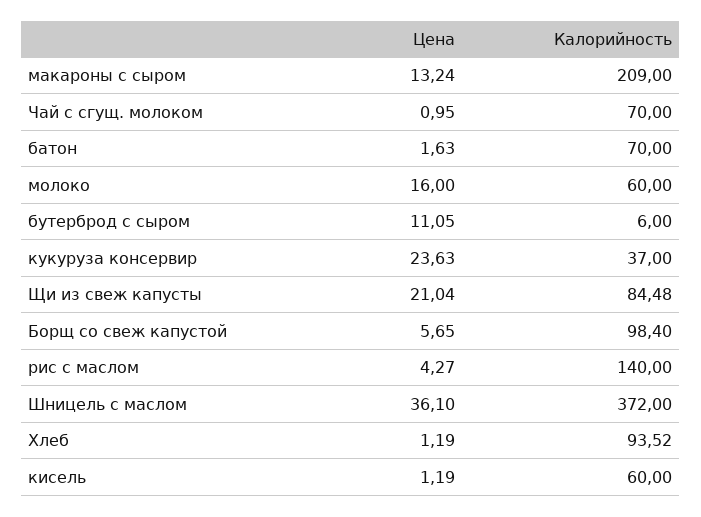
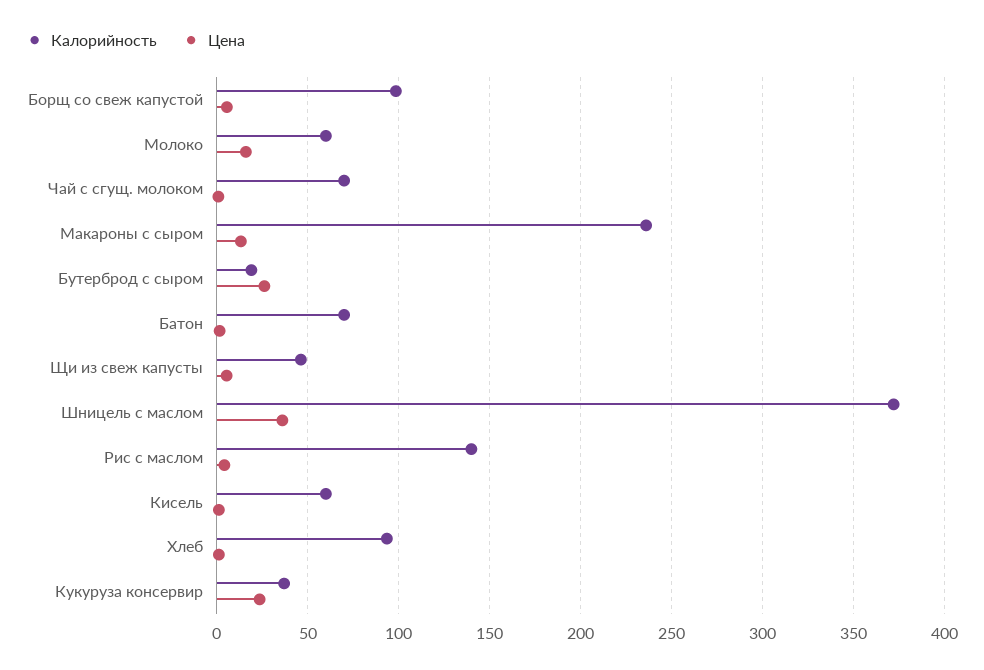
  {
    "Цена": {
      "макароны с сыром": 13.24,
      "Чай с сгущ. молоком": 0.95,
      "батон": 1.63,
      "молоко": 16,
-     "бутерброд с сыром": 11.05,
+     "бутерброд с сыром": 25,
      "кукуруза консервир": 23.63,
-     "Щи из свеж капусты": 21.04,
+     "Щи из свеж капусты": 5,
      "Борщ со свеж капустой": 5.65,
      "рис с маслом": 4.27,
      "Шницель с маслом": 36.1,
      "Хлеб": 1.19,
      "кисель": 1.19
    },
    "Калорийность": {
-     "макароны с сыром": 209,
+     "макароны с сыром": 235,
      "Чай с сгущ. молоком": 70,
      "батон": 70,
      "молоко": 60,
-     "бутерброд с сыром": 6,
+     "бутерброд с сыром": 20,
      "кукуруза консервир": 37,
-     "Щи из свеж капусты": 84.48,
+     "Щи из свеж капусты": 45,
      "Борщ со свеж капустой": 98.4,
      "рис с маслом": 140,
      "Шницель с маслом": 372,
      "Хлеб": 93.52,
      "кисель": 60
    }
  }

